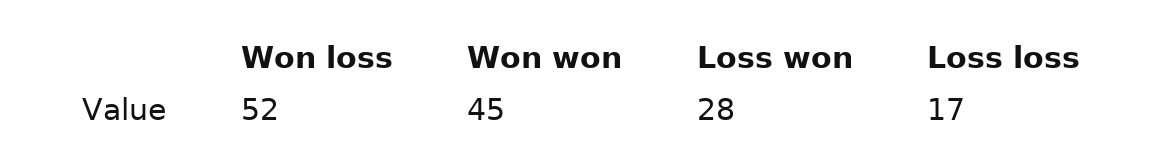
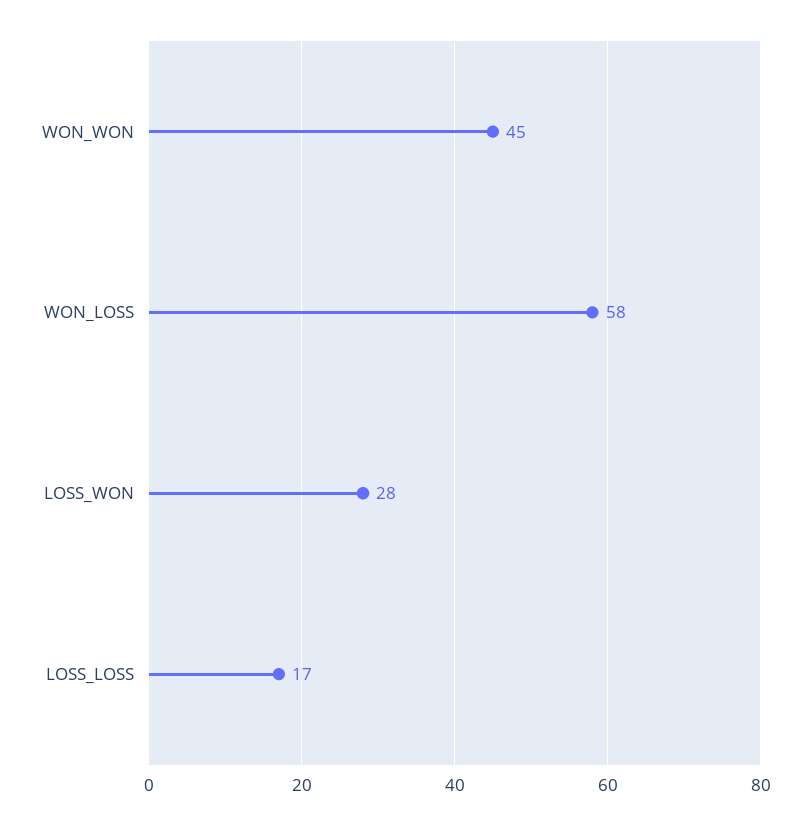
  {
-   "Won loss": 52,
+   "Won loss": 58,
    "Won won": 45,
    "Loss won": 28,
    "Loss loss": 17
  }

